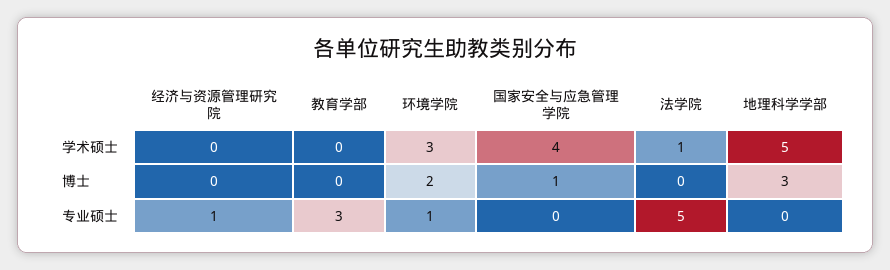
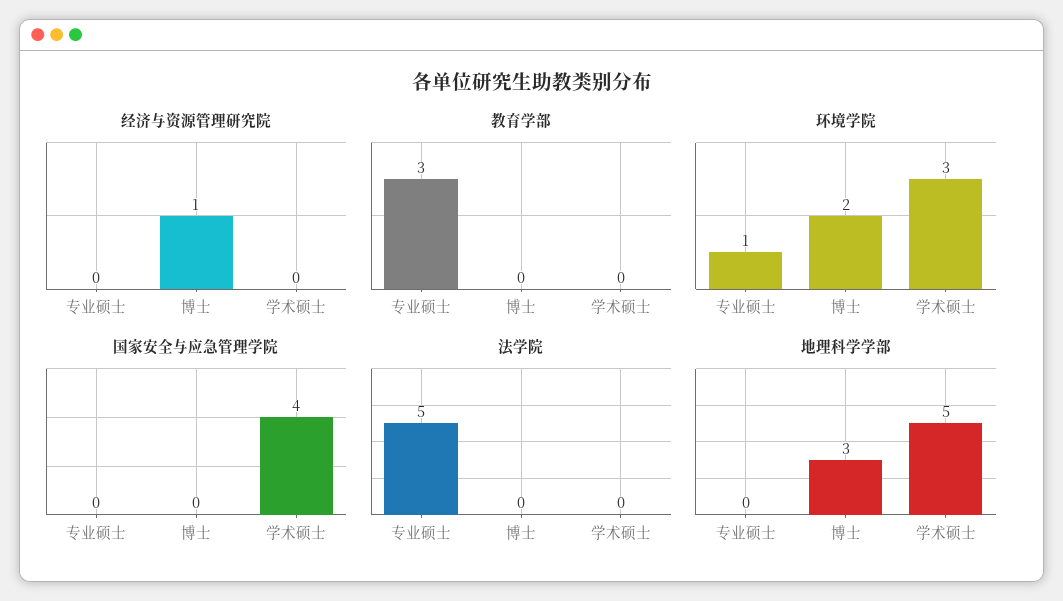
  {
    "经济与资源管理研究院": {
      "学术硕士": 0,
-     "博士": 0,
+     "博士": 1,
-     "专业硕士": 1
+     "专业硕士": 0
    },
    "教育学部": {
      "学术硕士": 0,
      "博士": 0,
      "专业硕士": 3
    },
    "环境学院": {
      "学术硕士": 3,
      "博士": 2,
      "专业硕士": 1
    },
    "国家安全与应急管理学院": {
      "学术硕士": 4,
-     "博士": 1,
+     "博士": 0,
      "专业硕士": 0
    },
    "法学院": {
-     "学术硕士": 1,
+     "学术硕士": 0,
      "博士": 0,
      "专业硕士": 5
    },
    "地理科学学部": {
      "学术硕士": 5,
      "博士": 3,
      "专业硕士": 0
    }
  }

